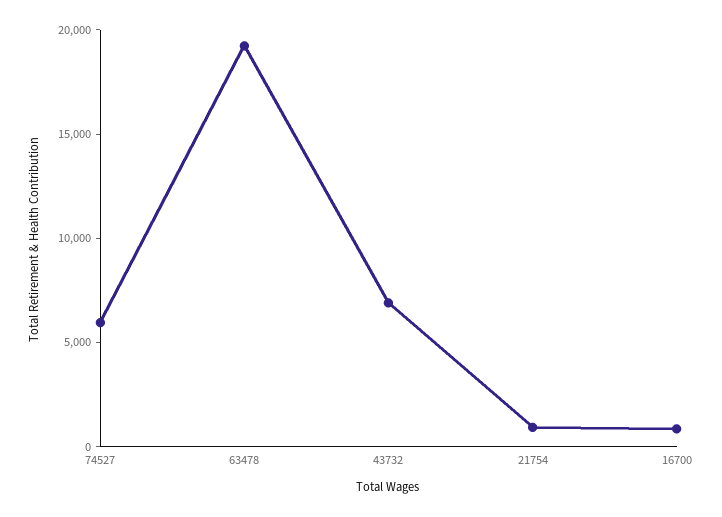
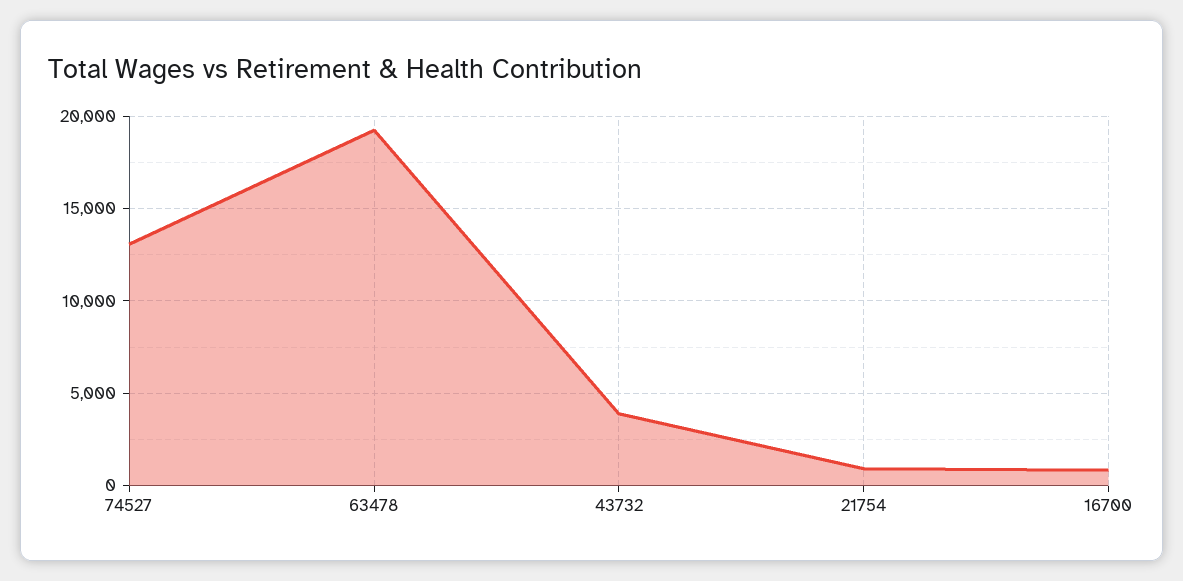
  {
-   "74527": 6000,
+   "74527": 13000,
    "63478": 19000,
-   "43732": 7000,
+   "43732": 4000,
    "21754": 1000,
    "16700": 1000
  }

